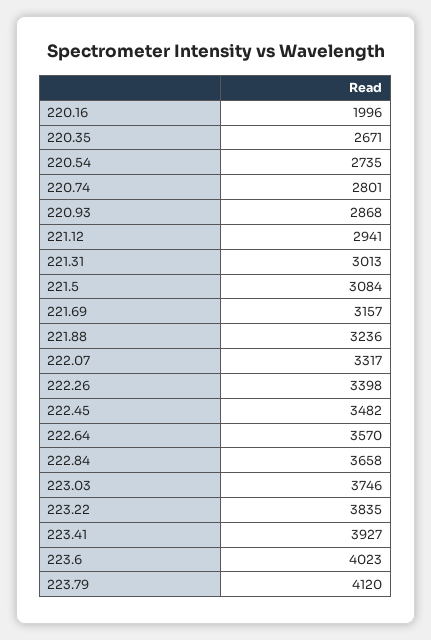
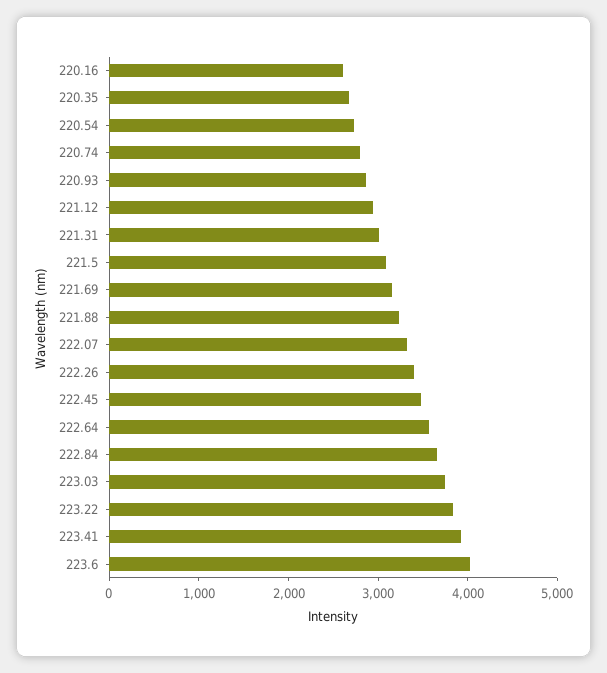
  {
-   "220.16": 1996,
+   "220.16": 2600,
    "220.35": 2671,
    "220.54": 2735,
    "220.74": 2801,
    "220.93": 2868,
    "221.12": 2941,
    "221.31": 3013,
    "221.5": 3084,
    "221.69": 3157,
    "221.88": 3236,
    "222.07": 3317,
    "222.26": 3398,
    "222.45": 3482,
    "222.64": 3570,
    "222.84": 3658,
    "223.03": 3746,
    "223.22": 3835,
    "223.41": 3927,
-   "223.6": 4023,
+   "223.6": 4023
-   "223.79": 4120
  }

